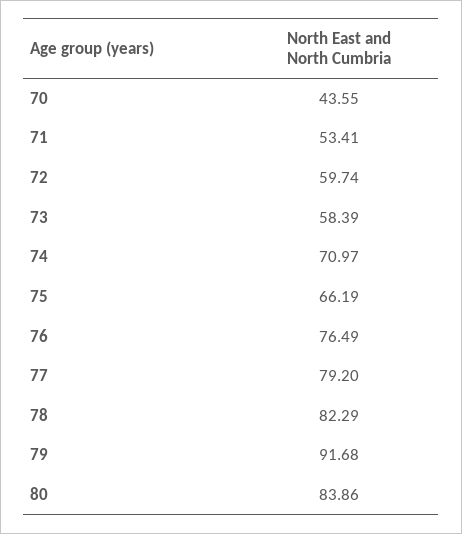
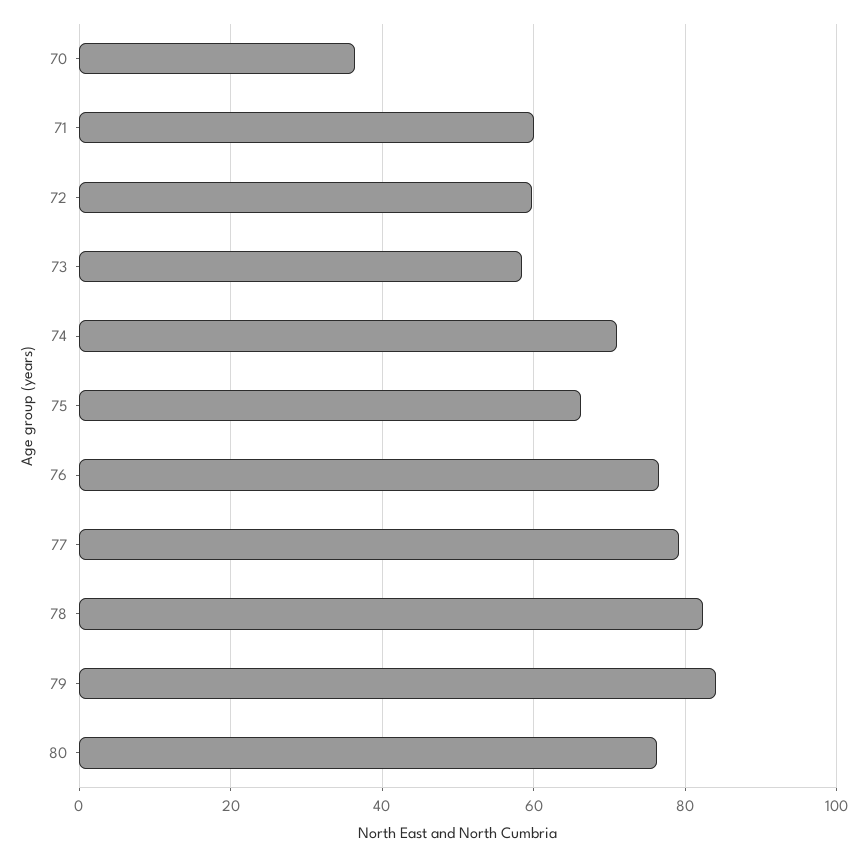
  {
-   "70": 43.55,
+   "70": 36,
-   "71": 53.41,
+   "71": 60,
    "72": 59.74,
    "73": 58.39,
    "74": 70.97,
    "75": 66.19,
    "76": 76.49,
    "77": 79.2,
    "78": 82.29,
-   "79": 91.68,
+   "79": 84,
-   "80": 83.86
+   "80": 76
  }

